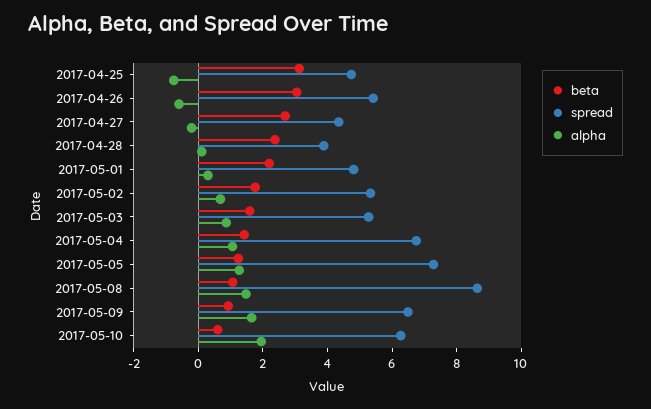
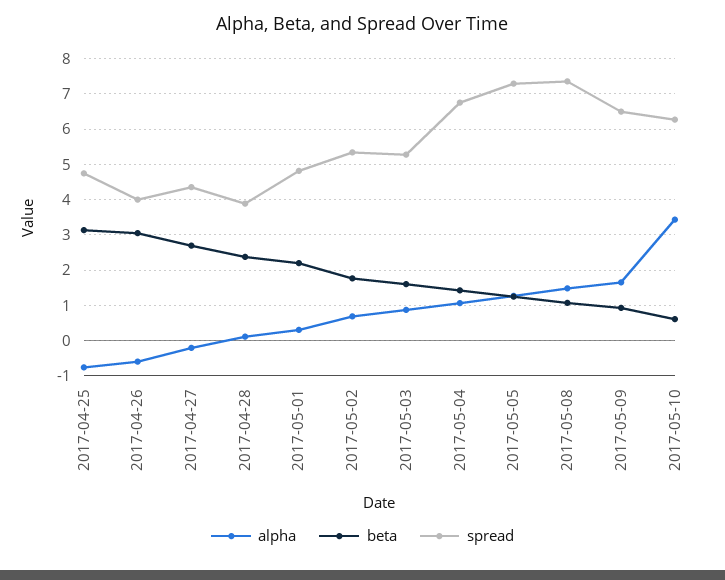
  {
    "beta": {
      "2017-04-25": 3.2,
      "2017-04-26": 3,
      "2017-04-27": 2.6,
      "2017-04-28": 2.4,
      "2017-05-01": 2.2,
      "2017-05-02": 1.8,
      "2017-05-03": 1.6,
      "2017-05-04": 1.4,
      "2017-05-05": 1.2,
      "2017-05-08": 1,
      "2017-05-09": 1,
      "2017-05-10": 0.6
    },
    "spread": {
      "2017-04-25": 4.8,
-     "2017-04-26": 5.5,
+     "2017-04-26": 4,
      "2017-04-27": 4.4,
      "2017-04-28": 3.8,
      "2017-05-01": 4.8,
      "2017-05-02": 5.4,
      "2017-05-03": 5.2,
      "2017-05-04": 6.8,
      "2017-05-05": 7.2,
-     "2017-05-08": 8.5,
+     "2017-05-08": 7.4,
      "2017-05-09": 6.4,
      "2017-05-10": 6.2
    },
    "alpha": {
      "2017-04-25": -0.8,
      "2017-04-26": -0.6,
      "2017-04-27": -0.2,
      "2017-04-28": 0.2,
      "2017-05-01": 0.4,
      "2017-05-02": 0.6,
      "2017-05-03": 0.8,
      "2017-05-04": 1,
      "2017-05-05": 1.2,
      "2017-05-08": 1.4,
      "2017-05-09": 1.6,
-     "2017-05-10": 2
+     "2017-05-10": 3.4
    }
  }

